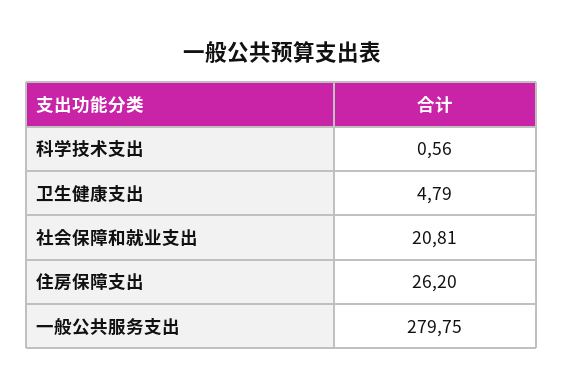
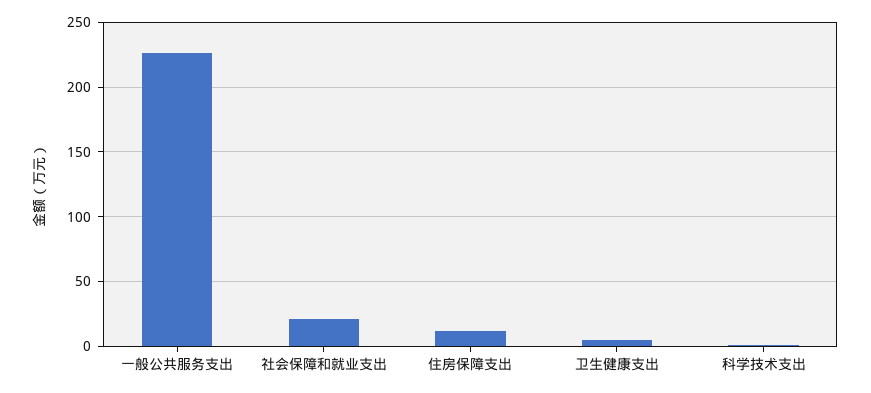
  {
    "科学技术支出": 0.56,
    "卫生健康支出": 4.79,
    "社会保障和就业支出": 20.81,
-   "住房保障支出": 26.2,
+   "住房保障支出": 10,
-   "一般公共服务支出": 279.75
+   "一般公共服务支出": 225
  }

